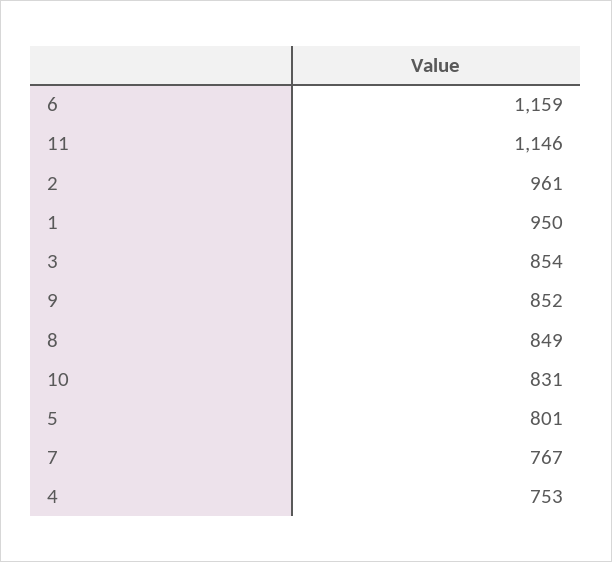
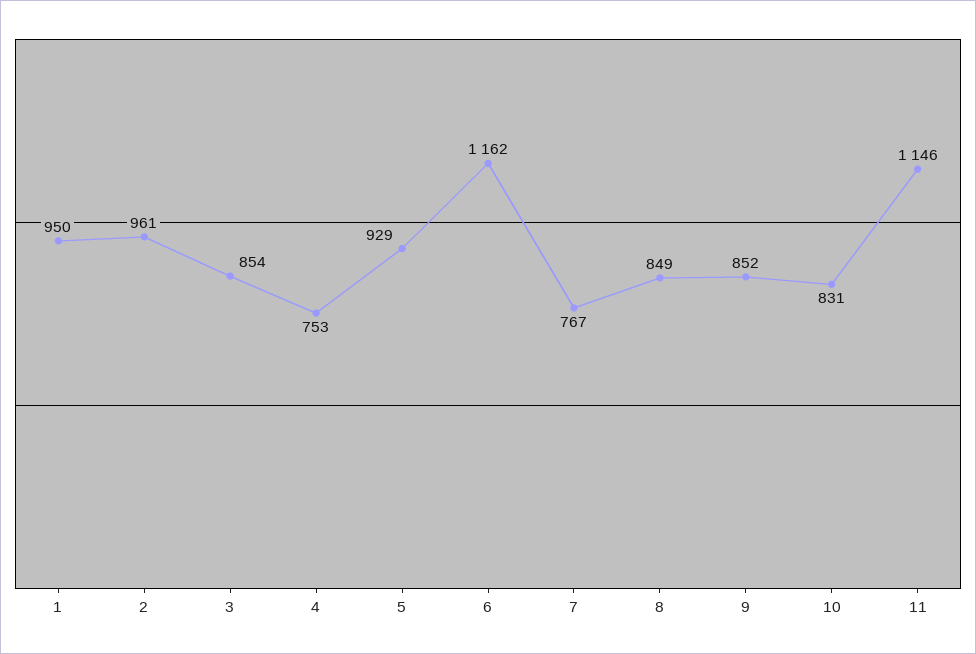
  {
-   "6": 1159,
+   "6": 1162,
    "11": 1146,
    "2": 961,
    "1": 950,
    "3": 854,
    "9": 852,
    "8": 849,
    "10": 831,
-   "5": 801,
+   "5": 929,
    "7": 767,
    "4": 753
  }

